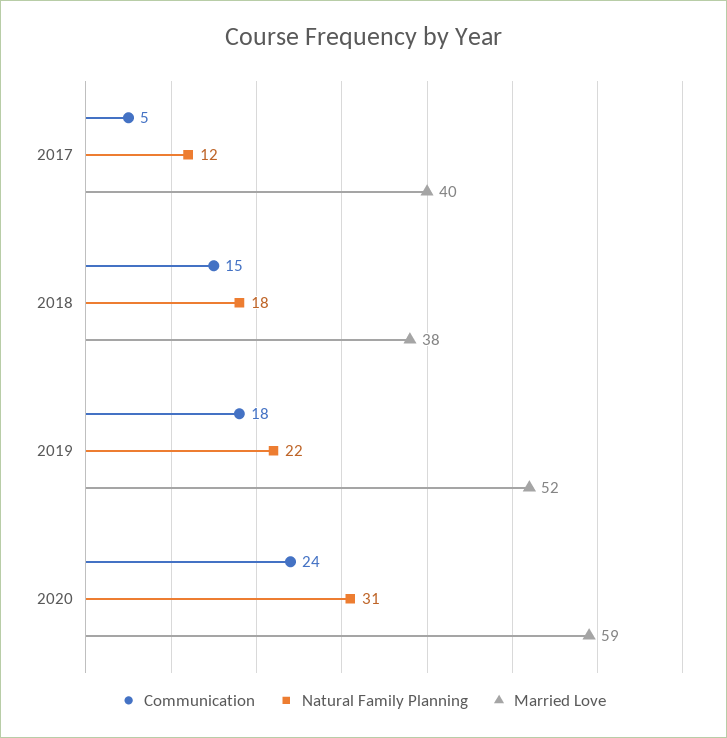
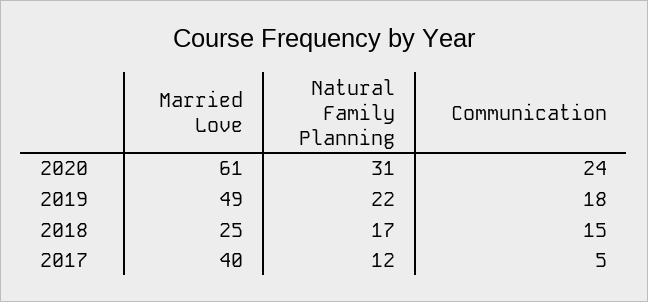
  {
    "Communication": {
      "2017": 5,
      "2018": 15,
      "2019": 18,
      "2020": 24
    },
    "Natural Family Planning": {
      "2017": 12,
-     "2018": 18,
+     "2018": 17,
      "2019": 22,
      "2020": 31
    },
    "Married Love": {
      "2017": 40,
-     "2018": 38,
+     "2018": 25,
-     "2019": 52,
+     "2019": 49,
-     "2020": 59
+     "2020": 61
    }
  }

